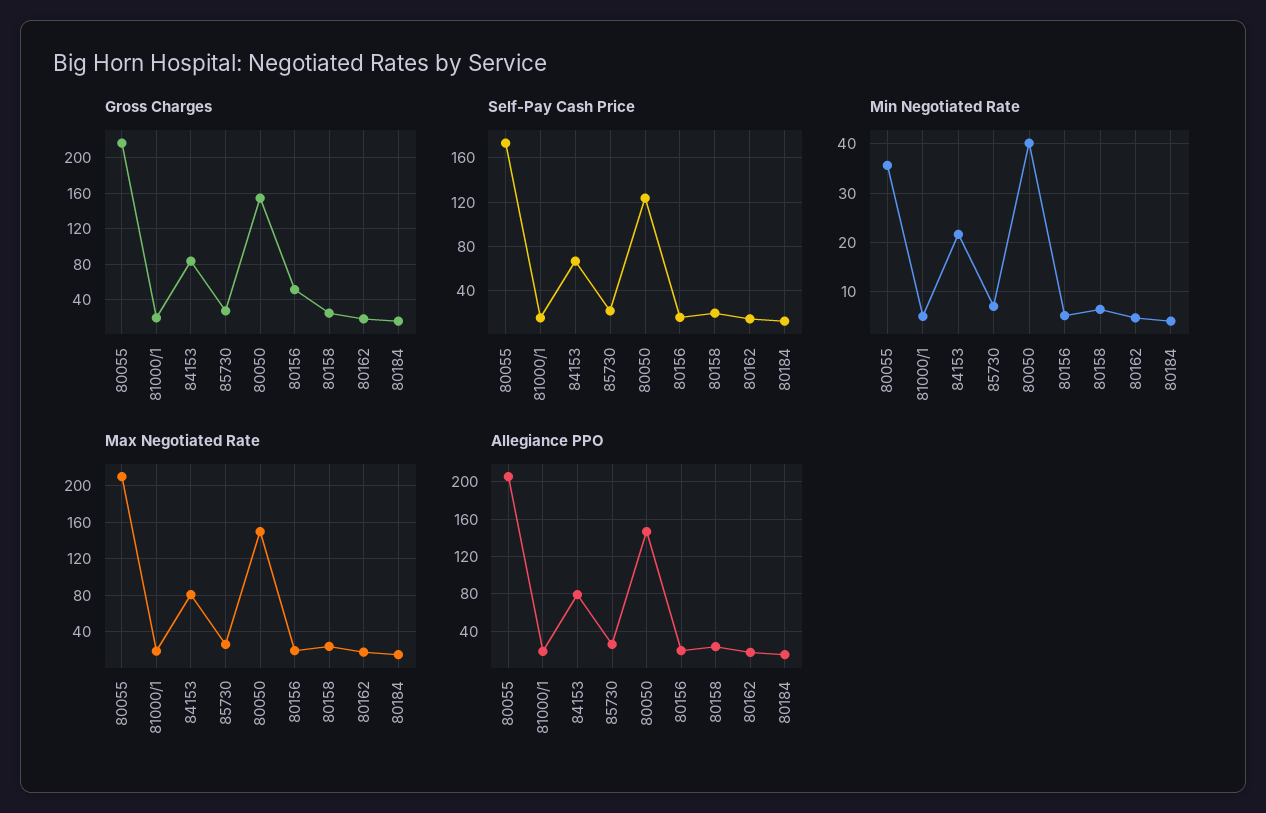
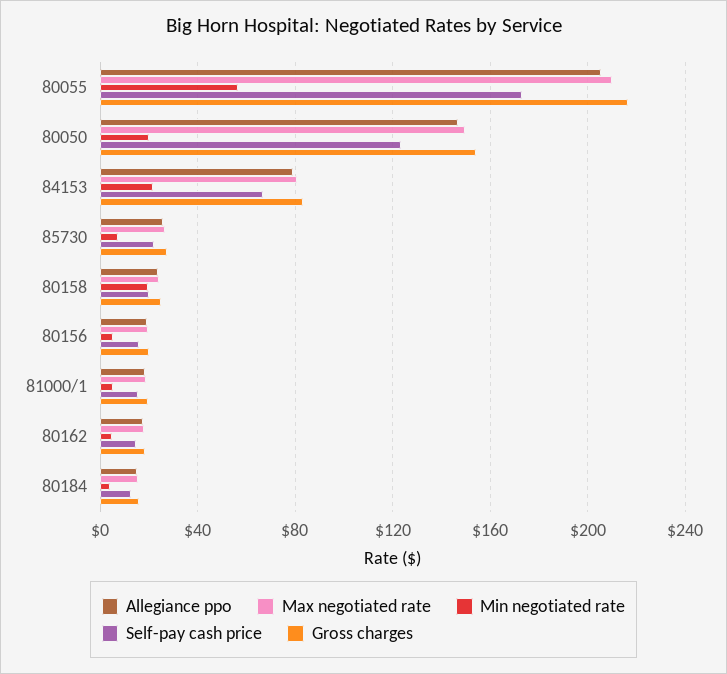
  {
    "Gross Charges": {
      "80055": 215,
      "81000/1": 20,
      "84153": 85,
      "85730": 25,
      "80050": 155,
-     "80156": 50,
+     "80156": 20,
      "80158": 25,
      "80162": 20,
      "80184": 15
    },
    "Self-Pay Cash Price": {
      "80055": 175,
      "81000/1": 15,
      "84153": 65,
      "85730": 20,
      "80050": 125,
      "80156": 15,
      "80158": 20,
      "80162": 15,
      "80184": 15
    },
    "Min Negotiated Rate": {
-     "80055": 36,
+     "80055": 55,
      "81000/1": 6,
      "84153": 22,
      "85730": 8,
-     "80050": 40,
+     "80050": 20,
      "80156": 6,
-     "80158": 6,
+     "80158": 20,
      "80162": 4,
      "80184": 4
    },
    "Max Negotiated Rate": {
      "80055": 210,
      "81000/1": 20,
      "84153": 80,
      "85730": 25,
      "80050": 150,
      "80156": 20,
      "80158": 25,
      "80162": 20,
      "80184": 15
    },
    "Allegiance PPO": {
      "80055": 205,
      "81000/1": 20,
      "84153": 80,
      "85730": 25,
      "80050": 145,
      "80156": 20,
      "80158": 25,
      "80162": 15,
      "80184": 15
    }
  }

